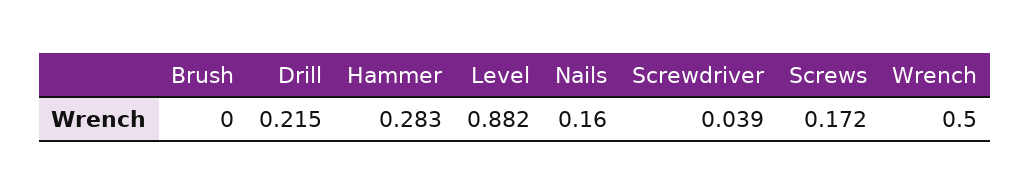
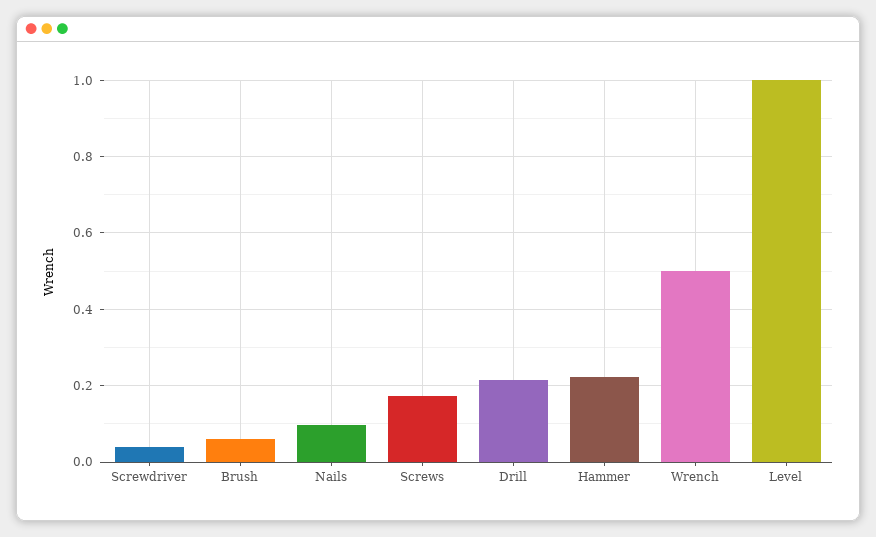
  {
-   "Brush": 0,
+   "Brush": 0.06,
    "Drill": 0.215,
-   "Hammer": 0.283,
+   "Hammer": 0.22,
-   "Level": 0.882,
+   "Level": 1,
-   "Nails": 0.16,
+   "Nails": 0.1,
    "Screwdriver": 0.039,
    "Screws": 0.172,
    "Wrench": 0.5
  }

